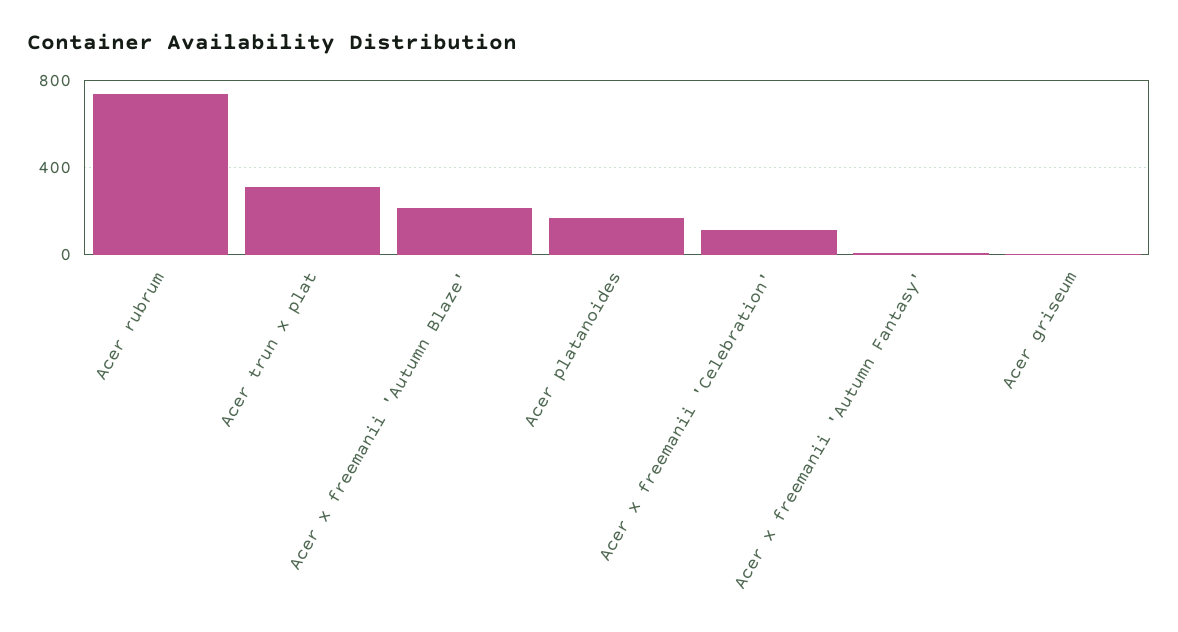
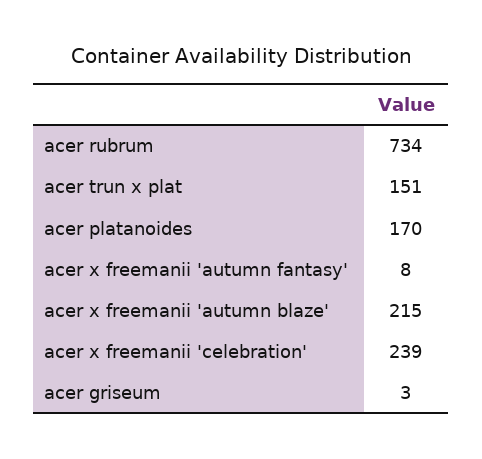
  {
    "Acer rubrum": 734,
-   "Acer trun x plat": 300,
+   "Acer trun x plat": 151,
    "Acer x freemanii 'Autumn Blaze'": 215,
    "Acer platanoides": 170,
-   "Acer x freemanii 'Celebration'": 100,
+   "Acer x freemanii 'Celebration'": 239,
    "Acer x freemanii 'Autumn Fantasy'": 8,
    "Acer griseum": 3
  }

